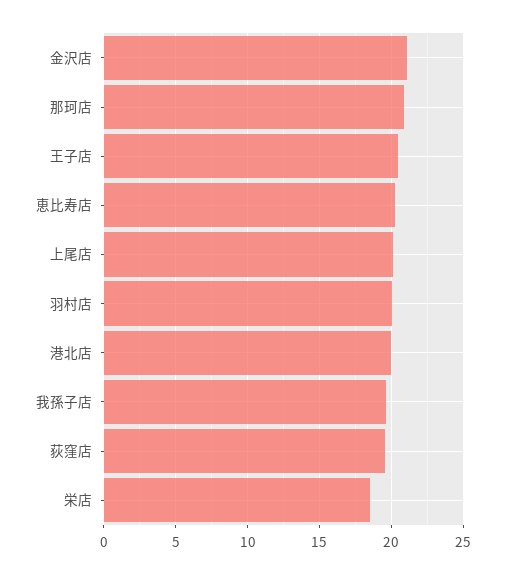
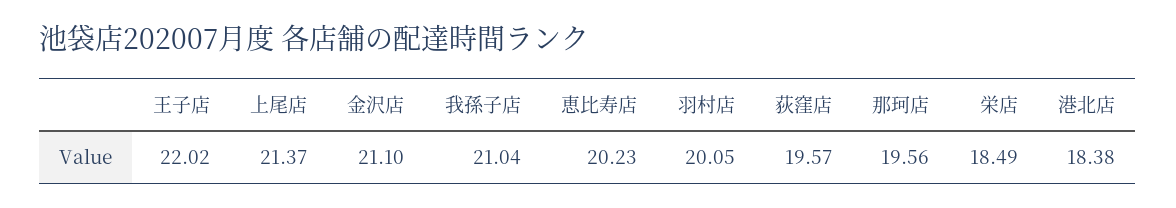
  {
    "金沢店": 21.1,
-   "那珂店": 21,
+   "那珂店": 19.56,
-   "王子店": 20.5,
+   "王子店": 22.02,
    "恵比寿店": 20.23,
-   "上尾店": 20,
+   "上尾店": 21.37,
    "羽村店": 20.05,
-   "港北店": 20,
+   "港北店": 18.38,
-   "我孫子店": 19.5,
+   "我孫子店": 21.04,
    "荻窪店": 19.57,
    "栄店": 18.49
  }

